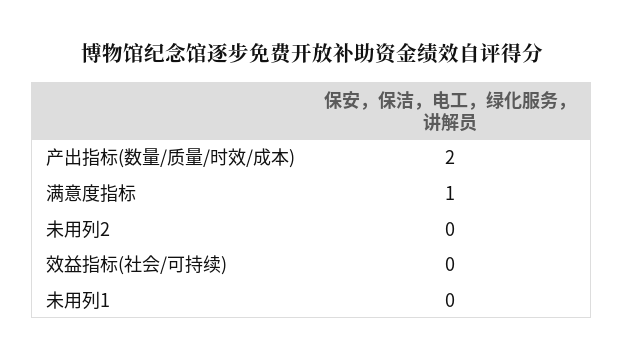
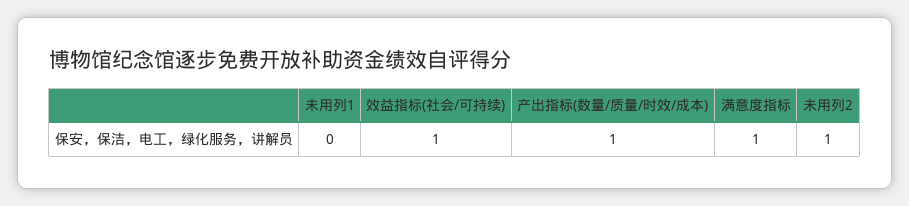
  {
-   "产出指标(数量/质量/时效/成本)": 2,
+   "产出指标(数量/质量/时效/成本)": 1,
    "满意度指标": 1,
-   "未用列2": 0,
+   "未用列2": 1,
-   "效益指标(社会/可持续)": 0,
+   "效益指标(社会/可持续)": 1,
    "未用列1": 0
  }

